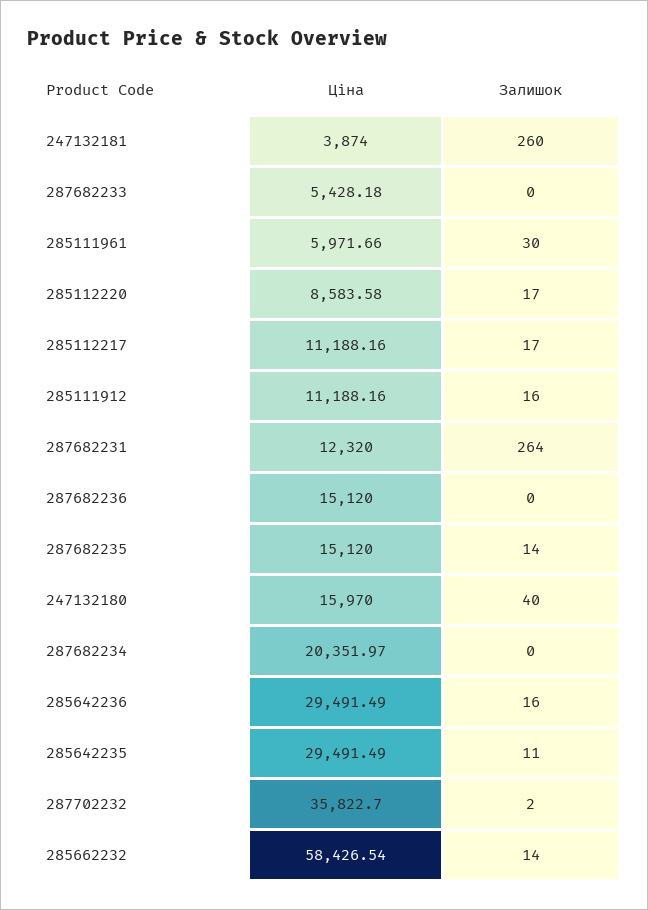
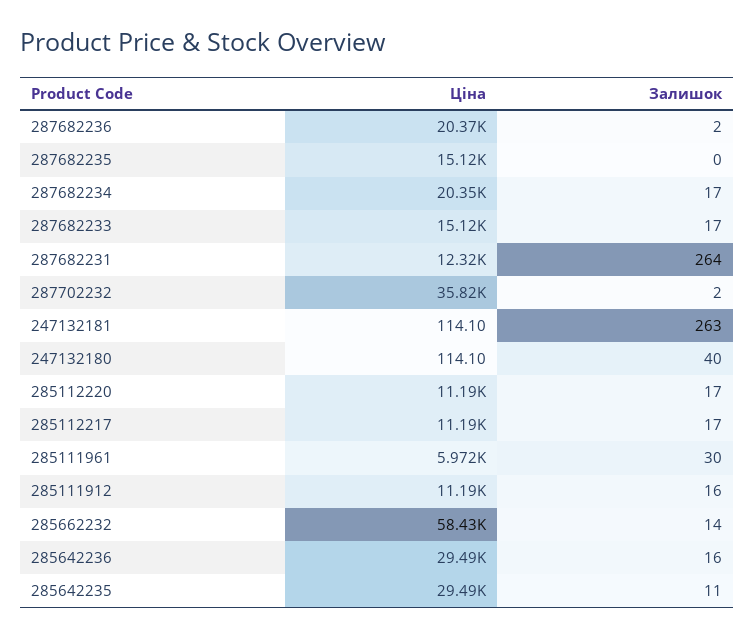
  {
    "Ціна": {
-     "247132181": 3874,
+     "247132181": 114.1,
-     "287682233": 5428.18,
+     "287682233": 15120,
      "285111961": 5971.66,
-     "285112220": 8583.58,
+     "285112220": 11190,
      "285112217": 11188.16,
      "285111912": 11188.16,
      "287682231": 12320,
-     "287682236": 15120,
+     "287682236": 20370,
      "287682235": 15120,
-     "247132180": 15970,
+     "247132180": 114.1,
      "287682234": 20351.97,
      "285642236": 29491.49,
      "285642235": 29491.49,
      "287702232": 35822.7,
      "285662232": 58426.54
    },
    "Залишок": {
-     "247132181": 260,
+     "247132181": 263,
-     "287682233": 0,
+     "287682233": 17,
      "285111961": 30,
      "285112220": 17,
      "285112217": 17,
      "285111912": 16,
      "287682231": 264,
-     "287682236": 0,
+     "287682236": 2,
-     "287682235": 14,
+     "287682235": 0,
      "247132180": 40,
-     "287682234": 0,
+     "287682234": 17,
      "285642236": 16,
      "285642235": 11,
      "287702232": 2,
      "285662232": 14
    }
  }

